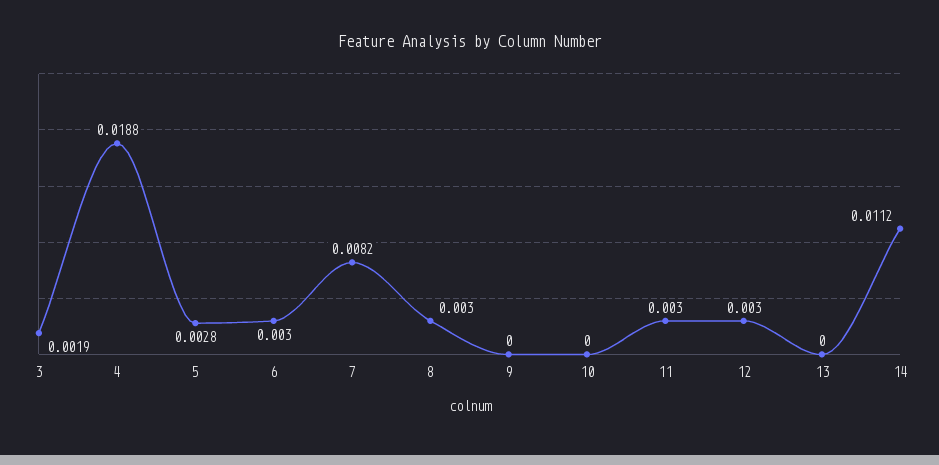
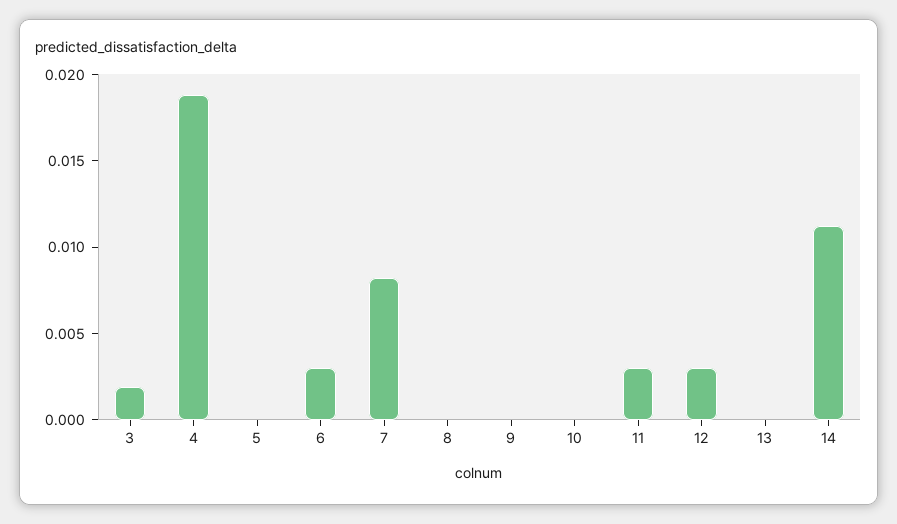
  {
    "3": 0.0019,
    "4": 0.0188,
-   "5": 0.0028,
+   "5": 0,
    "6": 0.003,
    "7": 0.0082,
-   "8": 0.003,
+   "8": 0,
    "9": 0,
    "10": 0,
    "11": 0.003,
    "12": 0.003,
    "13": 0,
    "14": 0.0112
  }

